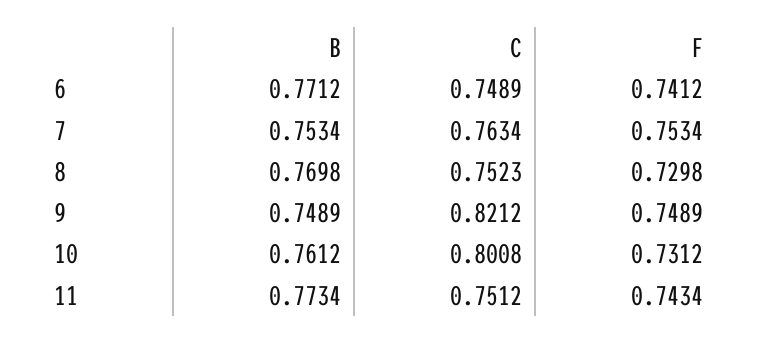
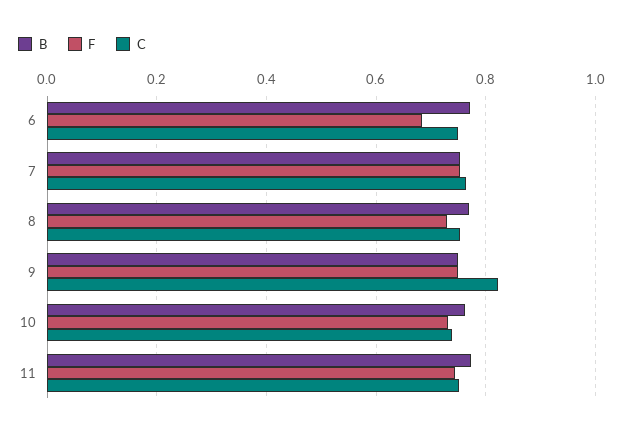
  {
    "B": {
      "6": 0.7712,
      "7": 0.7534,
      "8": 0.7698,
      "9": 0.7489,
      "10": 0.7612,
      "11": 0.7734
    },
    "C": {
      "6": 0.7489,
      "7": 0.7634,
      "8": 0.7523,
      "9": 0.8212,
-     "10": 0.8008,
+     "10": 0.74,
      "11": 0.7512
    },
    "F": {
-     "6": 0.7412,
+     "6": 0.68,
      "7": 0.7534,
      "8": 0.7298,
      "9": 0.7489,
      "10": 0.7312,
      "11": 0.7434
    }
  }

